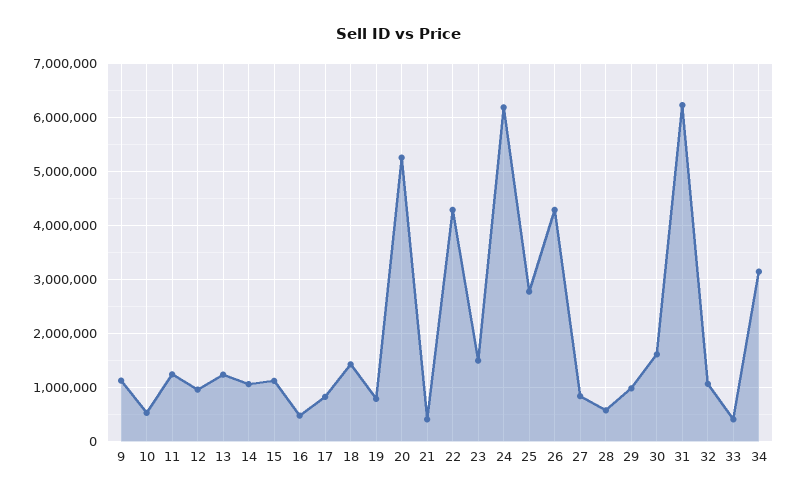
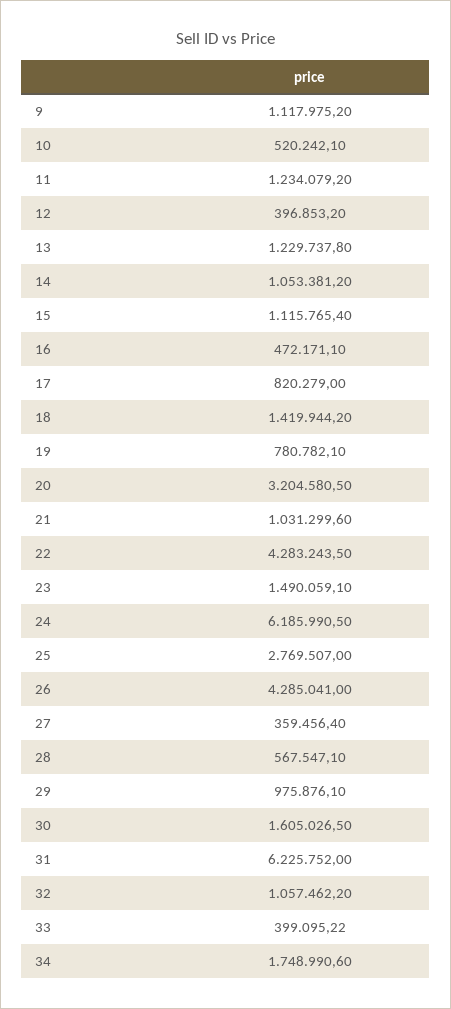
  {
    "9": 1117975.2,
    "10": 520242.1,
    "11": 1234079.2,
-   "12": 1000000,
+   "12": 396853.2,
    "13": 1229737.8,
    "14": 1053381.2,
    "15": 1115765.4,
    "16": 472171.1,
    "17": 820279,
    "18": 1419944.2,
    "19": 780782.1,
-   "20": 5200000,
+   "20": 3204580.5,
-   "21": 400000,
+   "21": 1031299.6,
    "22": 4283243.5,
    "23": 1490059.1,
    "24": 6185990.5,
    "25": 2769507,
    "26": 4285041,
-   "27": 800000,
+   "27": 359456.4,
    "28": 567547.1,
    "29": 975876.1,
    "30": 1605026.5,
    "31": 6225752,
    "32": 1057462.2,
    "33": 399095.22,
-   "34": 3200000
+   "34": 1748990.6
  }

